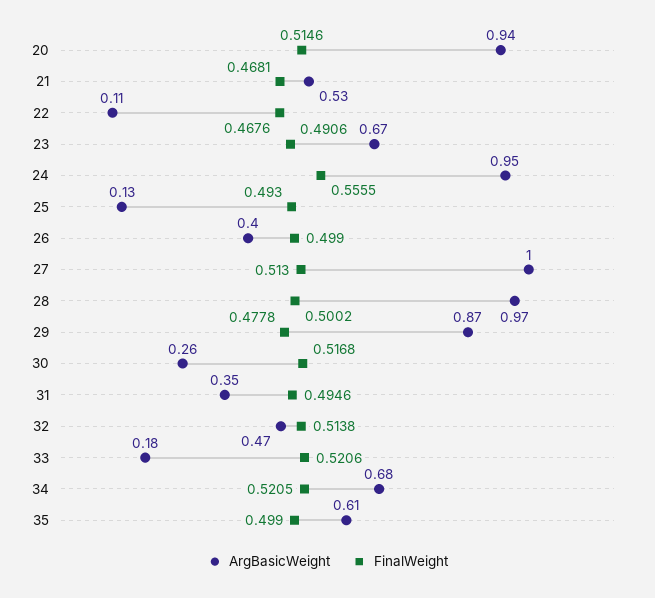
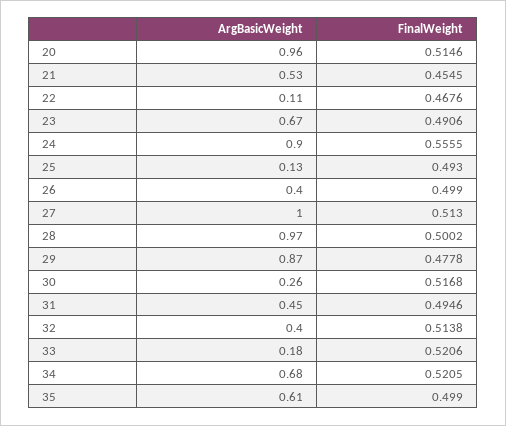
  {
    "ArgBasicWeight": {
-     "20": 0.94,
+     "20": 0.96,
      "21": 0.53,
      "22": 0.11,
      "23": 0.67,
-     "24": 0.95,
+     "24": 0.9,
      "25": 0.13,
      "26": 0.4,
      "27": 1,
      "28": 0.97,
      "29": 0.87,
      "30": 0.26,
-     "31": 0.35,
+     "31": 0.45,
-     "32": 0.47,
+     "32": 0.4,
      "33": 0.18,
      "34": 0.68,
      "35": 0.61
    },
    "FinalWeight": {
      "20": 0.5146,
-     "21": 0.4681,
+     "21": 0.4545,
      "22": 0.4676,
      "23": 0.4906,
      "24": 0.5555,
      "25": 0.493,
      "26": 0.499,
      "27": 0.513,
      "28": 0.5002,
      "29": 0.4778,
      "30": 0.5168,
      "31": 0.4946,
      "32": 0.5138,
      "33": 0.5206,
      "34": 0.5205,
      "35": 0.499
    }
  }

